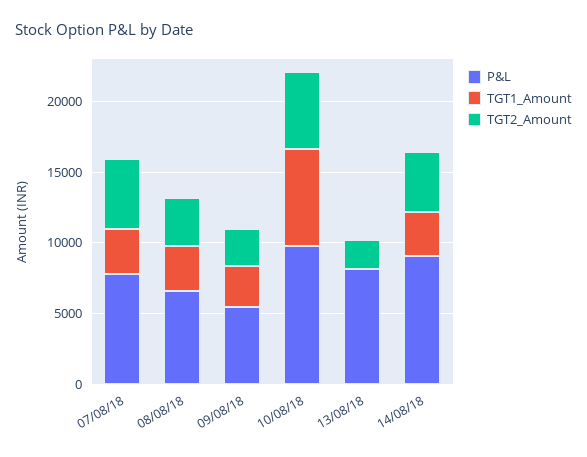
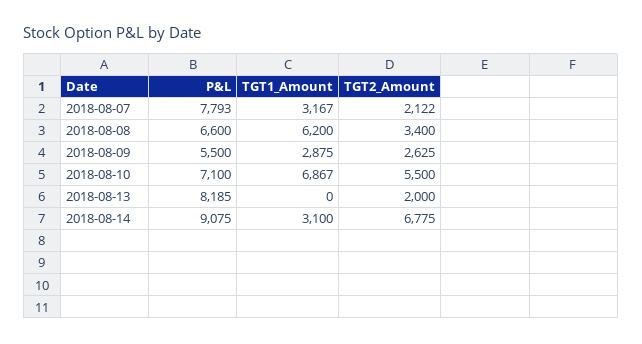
  {
    "P&L": {
      "07/08/18": 7793,
      "08/08/18": 6600,
      "09/08/18": 5500,
-     "10/08/18": 10000,
+     "10/08/18": 7100,
      "13/08/18": 8185,
      "14/08/18": 9075
    },
    "TGT1_Amount": {
      "07/08/18": 3167,
-     "08/08/18": 3000,
+     "08/08/18": 6200,
      "09/08/18": 2875,
      "10/08/18": 6867,
      "13/08/18": 0,
      "14/08/18": 3100
    },
    "TGT2_Amount": {
-     "07/08/18": 5000,
+     "07/08/18": 2122,
      "08/08/18": 3400,
      "09/08/18": 2625,
      "10/08/18": 5500,
      "13/08/18": 2000,
-     "14/08/18": 4000
+     "14/08/18": 6775
    }
  }

